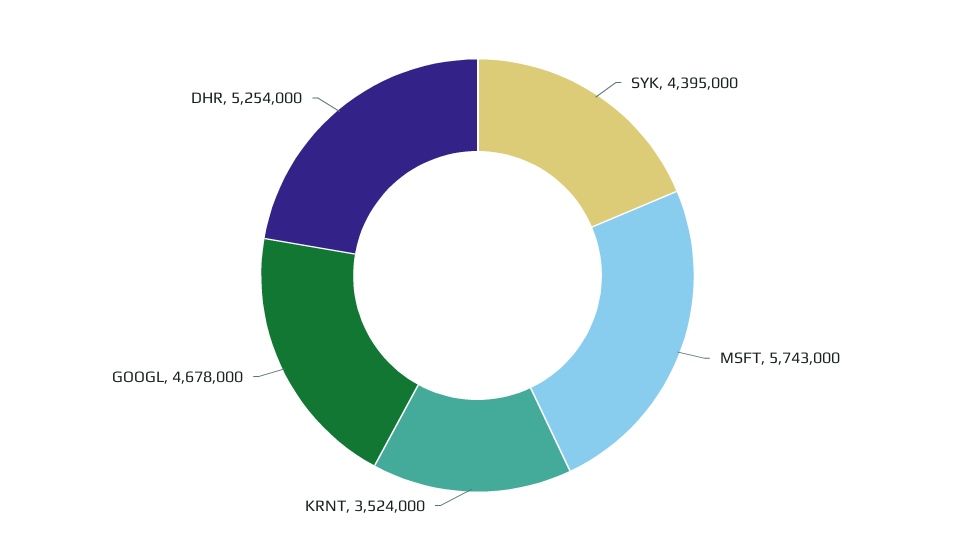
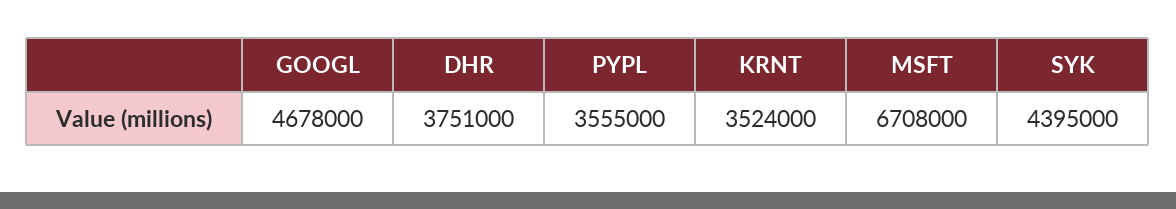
  {
    "SYK": 4395000,
-   "MSFT": 5743000,
+   "MSFT": 6708000,
    "KRNT": 3524000,
    "GOOGL": 4678000,
-   "DHR": 5254000
+   "DHR": 3751000,
+   "PYPL": 3555000
  }

